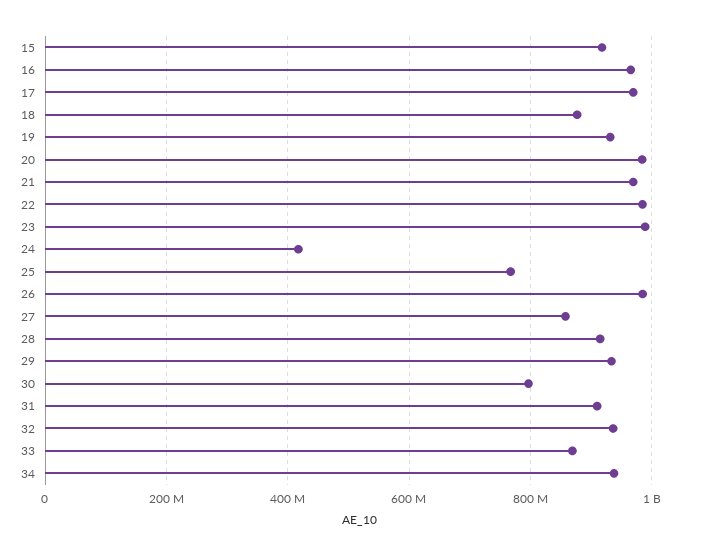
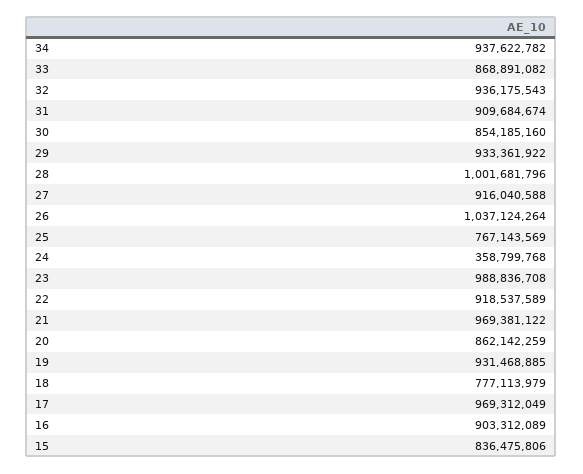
  {
-   "15": 920000000,
+   "15": 836475806,
-   "16": 960000000,
+   "16": 903312089,
    "17": 969312049,
-   "18": 880000000,
+   "18": 777113979,
    "19": 931468885,
-   "20": 980000000,
+   "20": 862142259,
    "21": 969381122,
-   "22": 980000000,
+   "22": 918537589,
    "23": 988836708,
-   "24": 420000000,
+   "24": 358799768,
    "25": 767143569,
-   "26": 980000000,
+   "26": 1037124264,
-   "27": 860000000,
+   "27": 916040588,
-   "28": 920000000,
+   "28": 1001681796,
    "29": 933361922,
-   "30": 800000000,
+   "30": 854185160,
    "31": 909684674,
    "32": 936175543,
    "33": 868891082,
    "34": 937622782
  }

